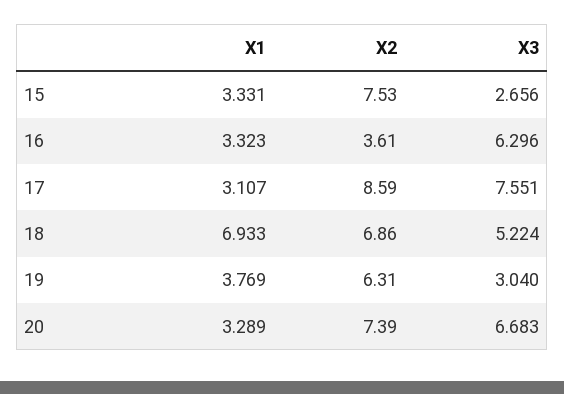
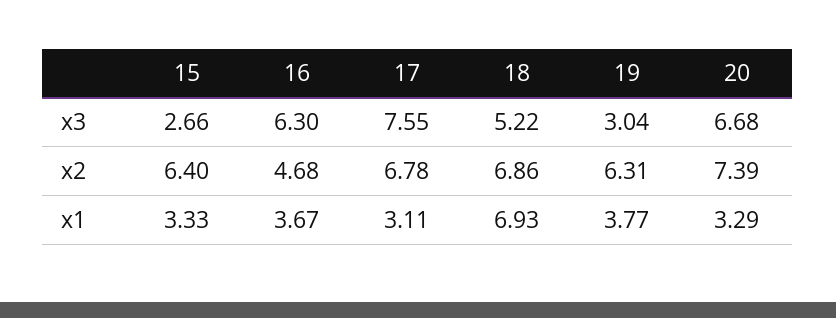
  {
    "X1": {
      "15": 3.331,
-     "16": 3.323,
+     "16": 3.67,
      "17": 3.107,
      "18": 6.933,
      "19": 3.769,
      "20": 3.289
    },
    "X2": {
-     "15": 7.53,
+     "15": 6.4,
-     "16": 3.61,
+     "16": 4.68,
-     "17": 8.59,
+     "17": 6.78,
      "18": 6.86,
      "19": 6.31,
      "20": 7.39
    },
    "X3": {
      "15": 2.656,
      "16": 6.296,
      "17": 7.551,
      "18": 5.224,
      "19": 3.04,
      "20": 6.683
    }
  }

